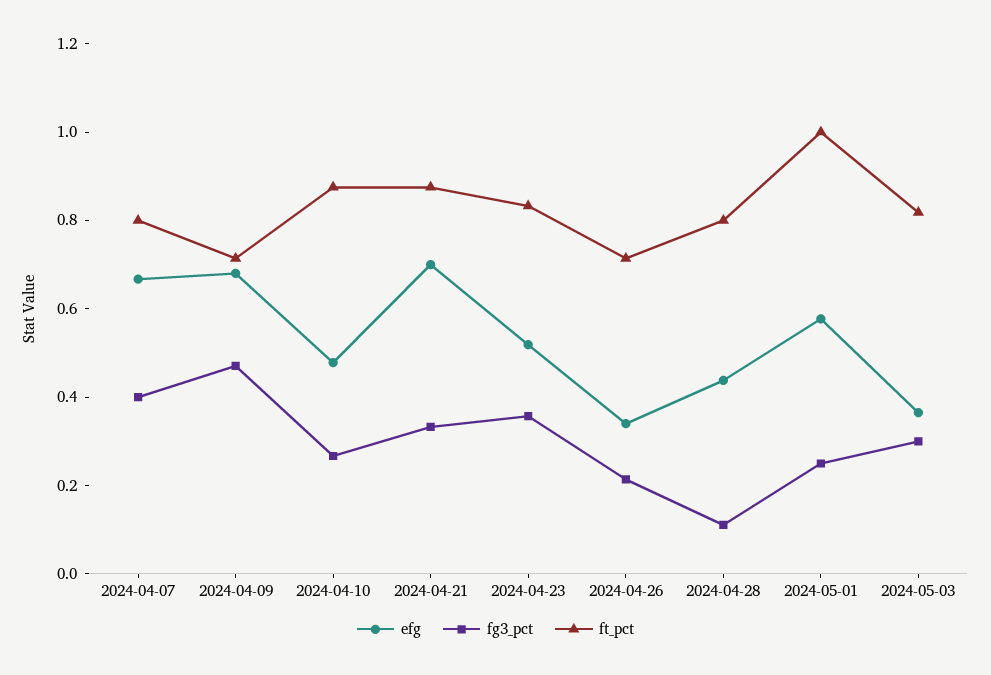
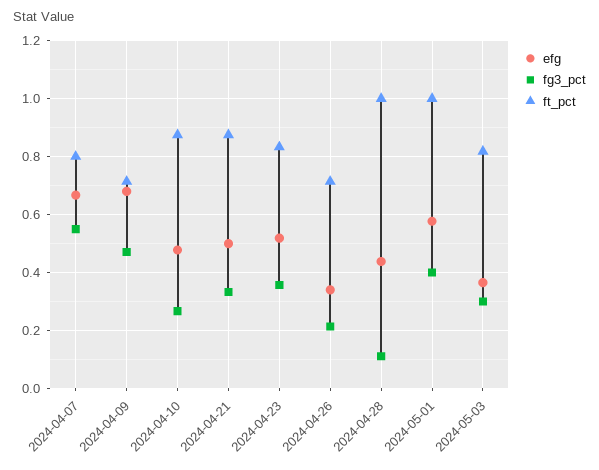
  {
    "efg": {
      "2024-04-07": 0.675,
      "2024-04-09": 0.675,
      "2024-04-10": 0.475,
-     "2024-04-21": 0.7,
+     "2024-04-21": 0.5,
      "2024-04-23": 0.525,
      "2024-04-26": 0.35,
      "2024-04-28": 0.45,
      "2024-05-01": 0.575,
      "2024-05-03": 0.375
    },
    "fg3_pct": {
-     "2024-04-07": 0.4,
+     "2024-04-07": 0.55,
      "2024-04-09": 0.475,
      "2024-04-10": 0.275,
      "2024-04-21": 0.325,
      "2024-04-23": 0.35,
      "2024-04-26": 0.225,
      "2024-04-28": 0.1,
-     "2024-05-01": 0.25,
+     "2024-05-01": 0.4,
      "2024-05-03": 0.3
    },
    "ft_pct": {
      "2024-04-07": 0.8,
      "2024-04-09": 0.725,
      "2024-04-10": 0.875,
      "2024-04-21": 0.875,
      "2024-04-23": 0.825,
      "2024-04-26": 0.725,
-     "2024-04-28": 0.8,
+     "2024-04-28": 1,
      "2024-05-01": 1,
      "2024-05-03": 0.825
    }
  }

